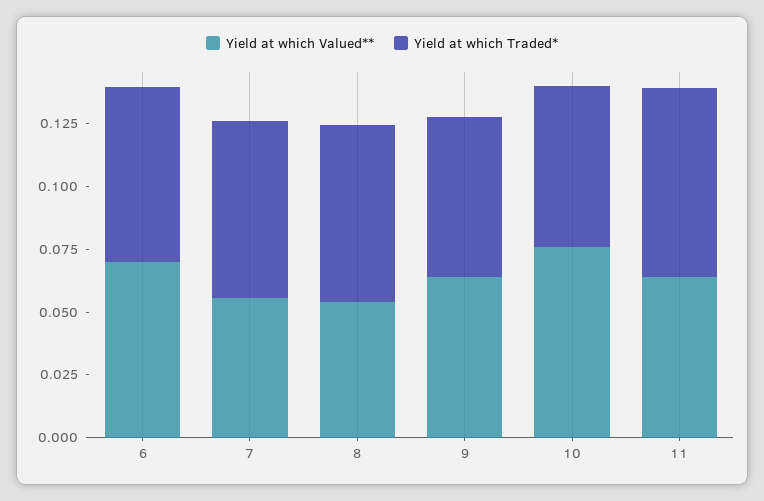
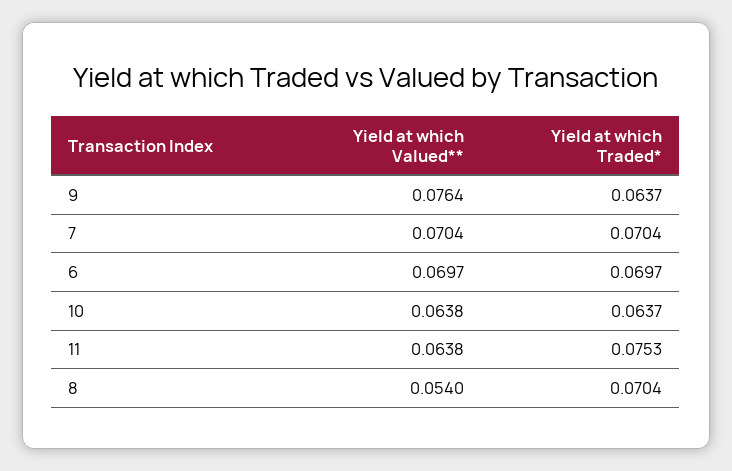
  {
    "Yield at which Valued**": {
      "6": 0.0697,
-     "7": 0.055,
+     "7": 0.0704,
      "8": 0.054,
-     "9": 0.065,
+     "9": 0.0764,
-     "10": 0.075,
+     "10": 0.0638,
      "11": 0.0638
    },
    "Yield at which Traded*": {
      "6": 0.0697,
      "7": 0.0704,
      "8": 0.0704,
      "9": 0.0637,
      "10": 0.0637,
      "11": 0.0753
    }
  }

